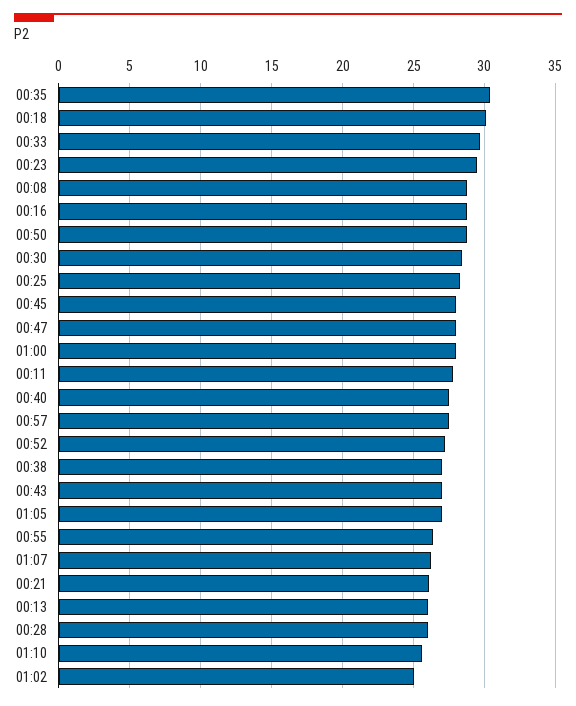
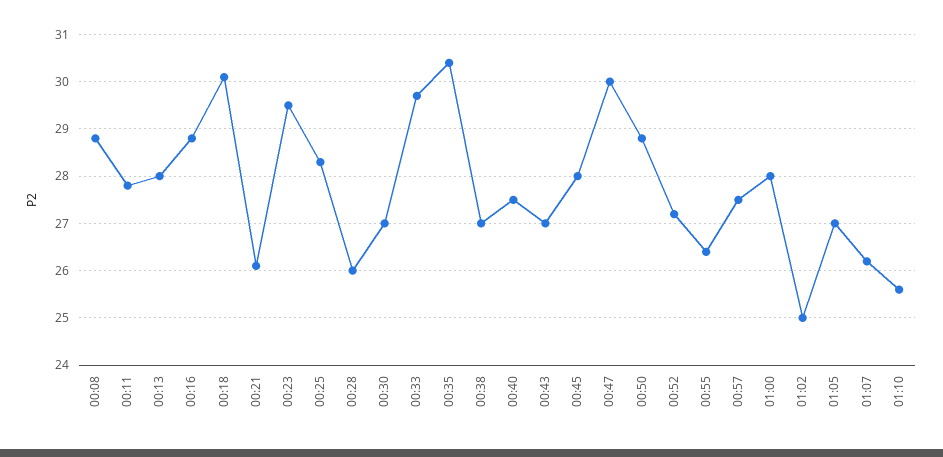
  {
    "00:35": 30.5,
    "00:18": 30,
    "00:33": 29.5,
    "00:23": 29.5,
    "00:08": 29,
    "00:16": 29,
    "00:50": 29,
-   "00:30": 28.5,
+   "00:30": 27,
    "00:25": 28.5,
    "00:45": 28,
-   "00:47": 28,
+   "00:47": 30,
    "01:00": 28,
    "00:11": 28,
    "00:40": 27.5,
    "00:57": 27.5,
    "00:52": 27,
    "00:38": 27,
    "00:43": 27,
    "01:05": 27,
    "00:55": 26.5,
    "01:07": 26,
    "00:21": 26,
-   "00:13": 26,
+   "00:13": 28,
    "00:28": 26,
    "01:10": 25.5,
    "01:02": 25
  }

